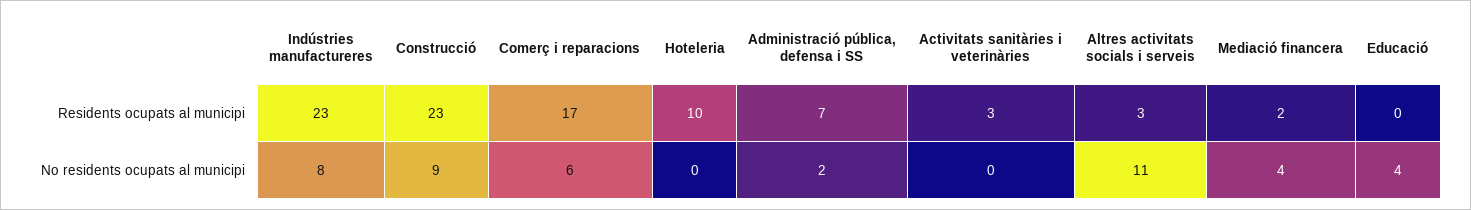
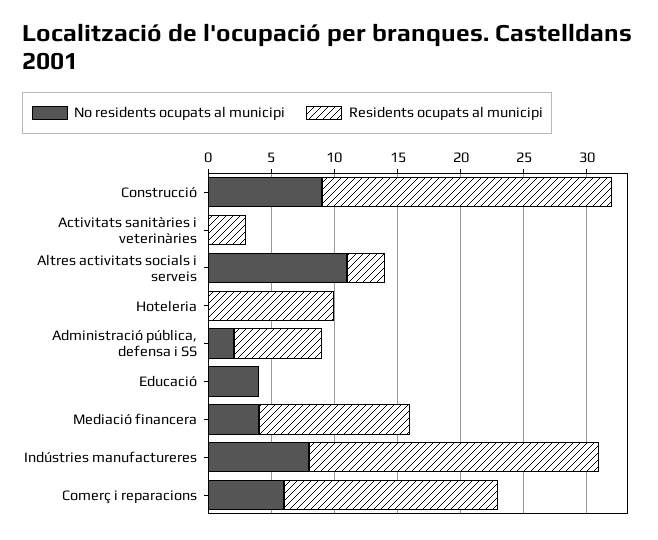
  {
    "Residents ocupats al municipi": {
      "Indústries manufactureres": 23,
      "Construcció": 23,
      "Comerç i reparacions": 17,
      "Hoteleria": 10,
      "Administració pública, defensa i SS": 7,
      "Activitats sanitàries i veterinàries": 3,
      "Altres activitats socials i serveis": 3,
-     "Mediació financera": 2,
+     "Mediació financera": 12,
      "Educació": 0
    },
    "No residents ocupats al municipi": {
      "Indústries manufactureres": 8,
      "Construcció": 9,
      "Comerç i reparacions": 6,
      "Hoteleria": 0,
      "Administració pública, defensa i SS": 2,
      "Activitats sanitàries i veterinàries": 0,
      "Altres activitats socials i serveis": 11,
      "Mediació financera": 4,
      "Educació": 4
    }
  }

